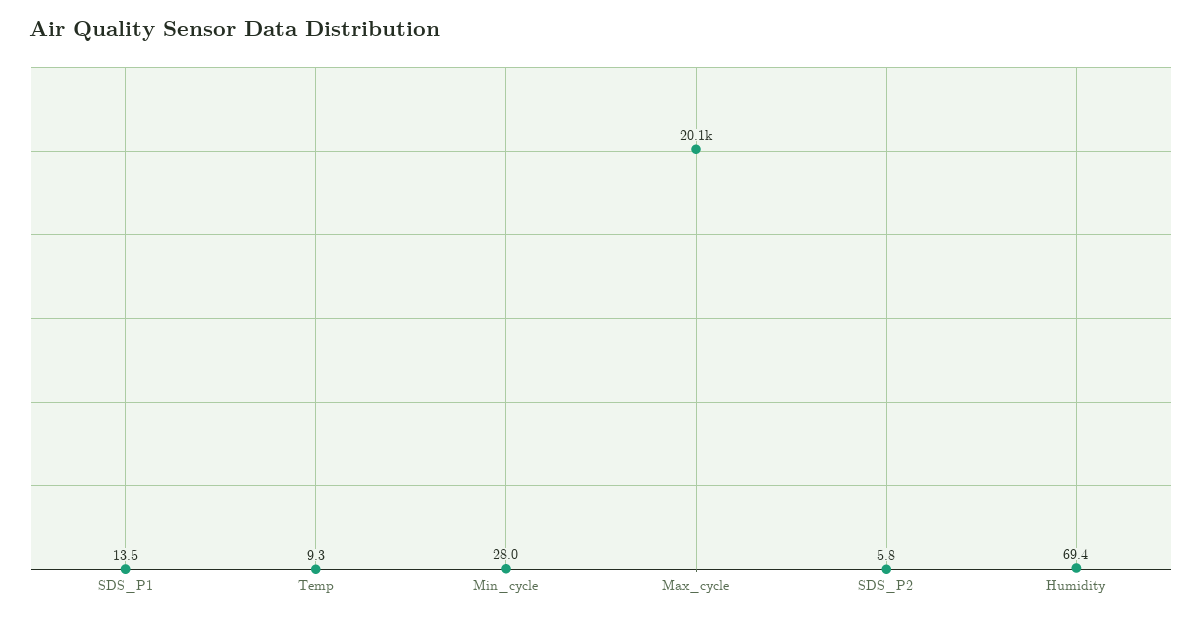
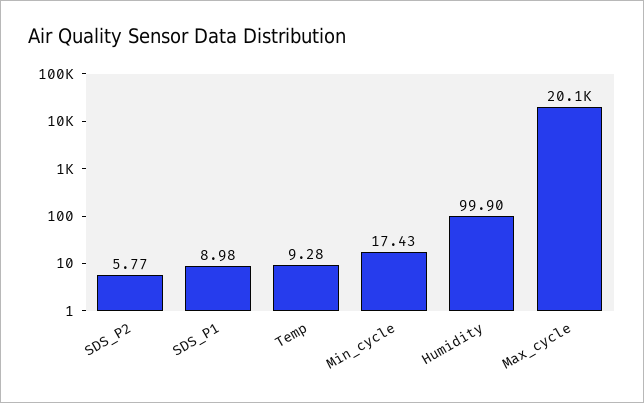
  {
-   "SDS_P1": 13.5,
+   "SDS_P1": 8.98,
    "Temp": 9.28,
-   "Min_cycle": 28,
+   "Min_cycle": 17.43,
    "Max_cycle": 20100,
    "SDS_P2": 5.77,
-   "Humidity": 69.4
+   "Humidity": 99.9
  }

